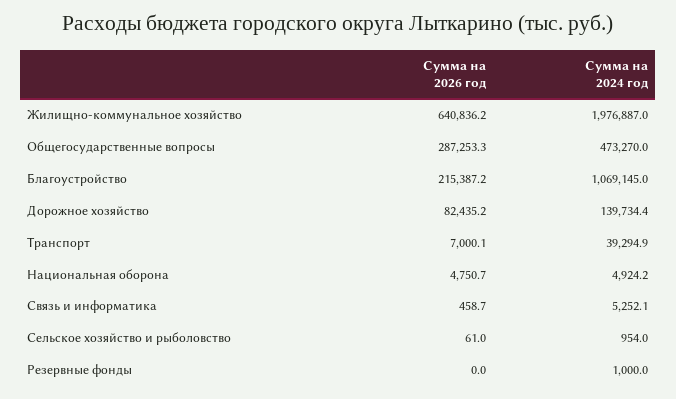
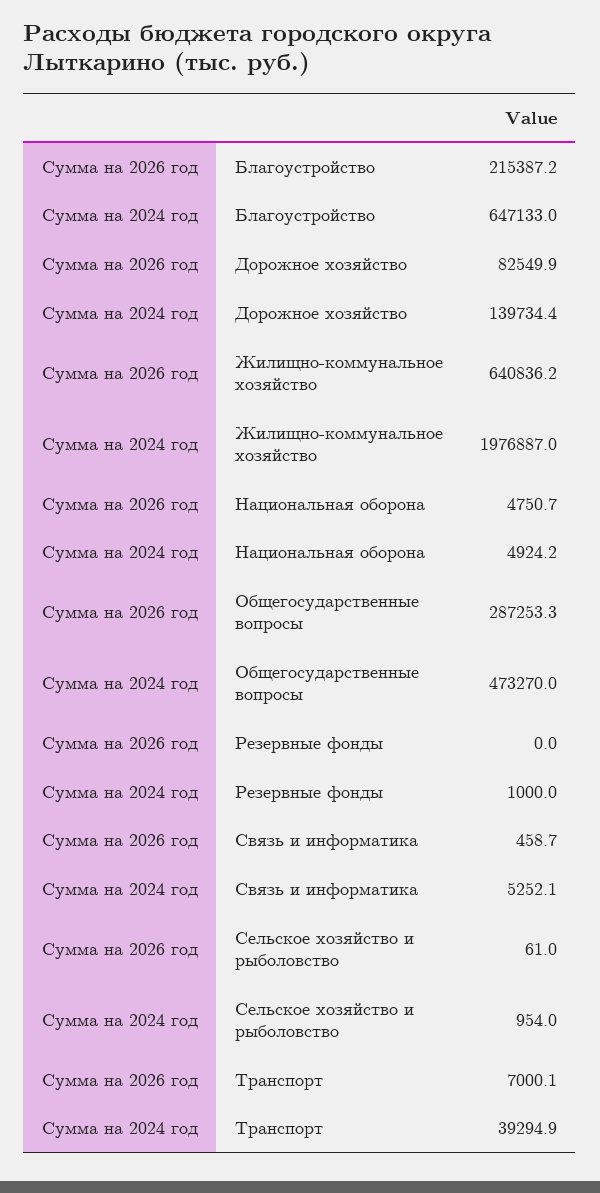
  {
    "Сумма на 2026 год": {
      "Жилищно-коммунальное хозяйство": 640836.2,
      "Общегосударственные вопросы": 287253.3,
      "Благоустройство": 215387.2,
-     "Дорожное хозяйство": 82435.2,
+     "Дорожное хозяйство": 82549.9,
      "Транспорт": 7000.1,
      "Национальная оборона": 4750.7,
      "Связь и информатика": 458.7,
      "Сельское хозяйство и рыболовство": 61,
      "Резервные фонды": 0
    },
    "Сумма на 2024 год": {
      "Жилищно-коммунальное хозяйство": 1976887,
      "Общегосударственные вопросы": 473270,
-     "Благоустройство": 1069145,
+     "Благоустройство": 647133,
      "Дорожное хозяйство": 139734.4,
      "Транспорт": 39294.9,
      "Национальная оборона": 4924.2,
      "Связь и информатика": 5252.1,
      "Сельское хозяйство и рыболовство": 954,
      "Резервные фонды": 1000
    }
  }

